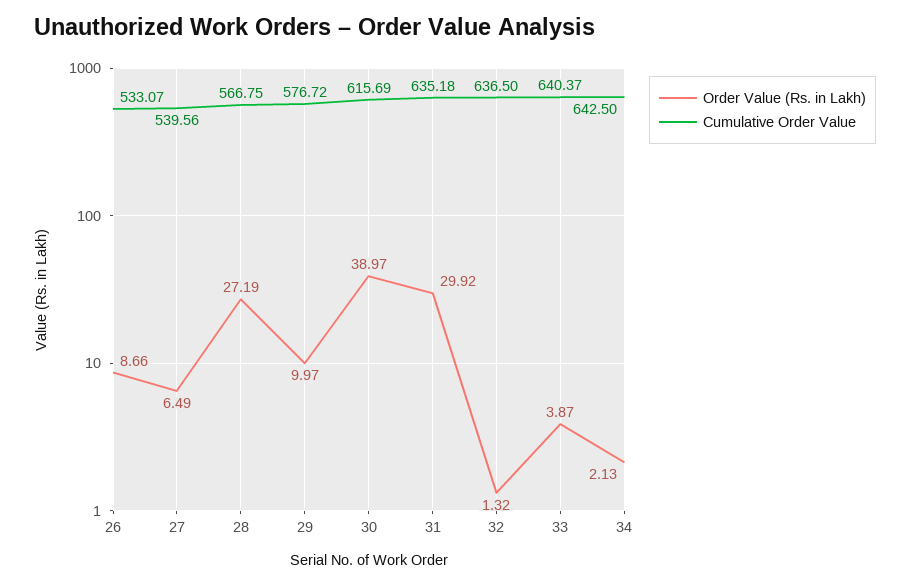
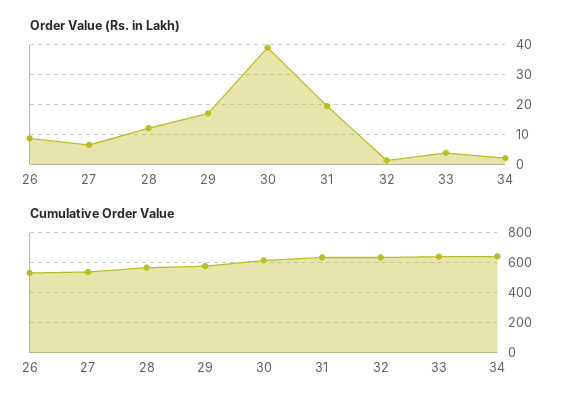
  {
    "Order Value (Rs. in Lakh)": {
      "26": 8.66,
      "27": 6.49,
-     "28": 27.19,
+     "28": 12.5,
-     "29": 9.97,
+     "29": 17.5,
      "30": 38.97,
-     "31": 29.92,
+     "31": 20,
      "32": 1.32,
      "33": 3.87,
      "34": 2.13
    },
    "Cumulative Order Value": {
      "26": 533.07,
      "27": 539.56,
      "28": 566.75,
      "29": 576.72,
      "30": 615.69,
      "31": 635.18,
      "32": 636.5,
      "33": 640.37,
      "34": 642.5
    }
  }

